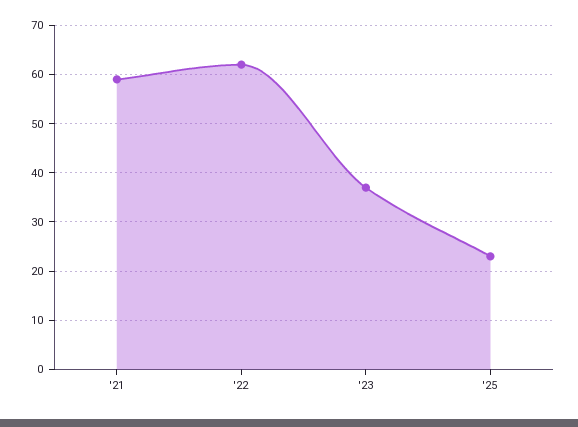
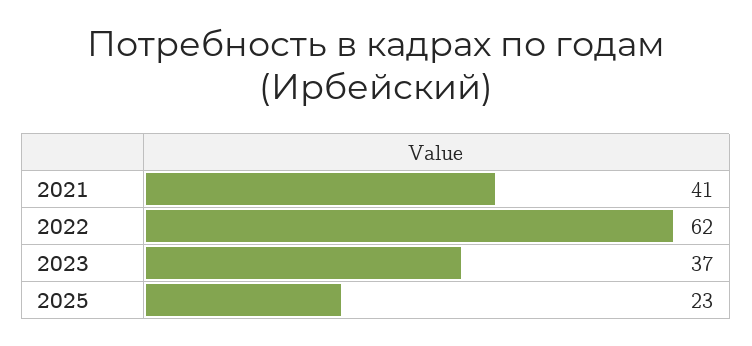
  {
-   "'21": 60,
+   "'21": 41,
    "'22": 62,
    "'23": 37,
    "'25": 23
  }

